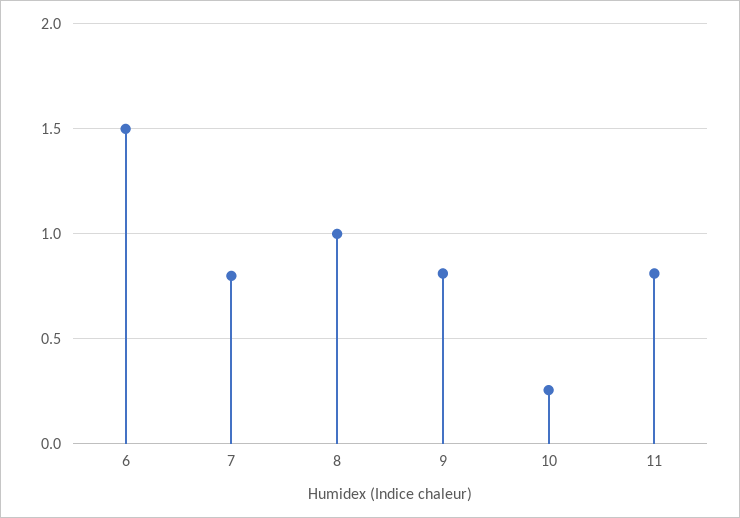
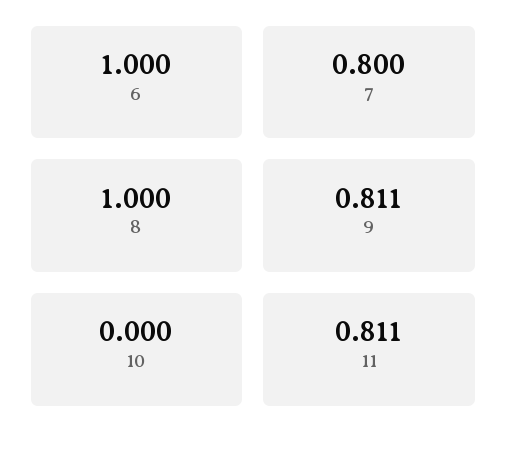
  {
-   "6": 1.5,
+   "6": 1,
    "7": 0.8,
    "8": 1,
    "9": 0.811,
-   "10": 0.25,
+   "10": 0,
    "11": 0.811
  }

